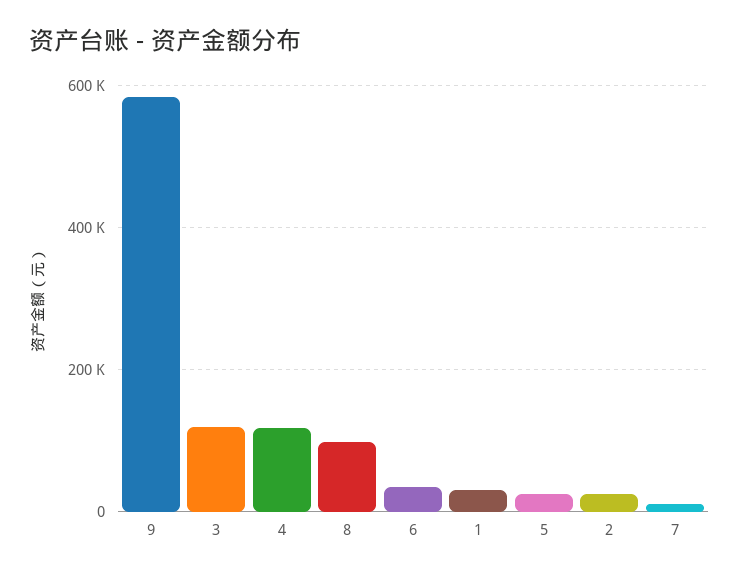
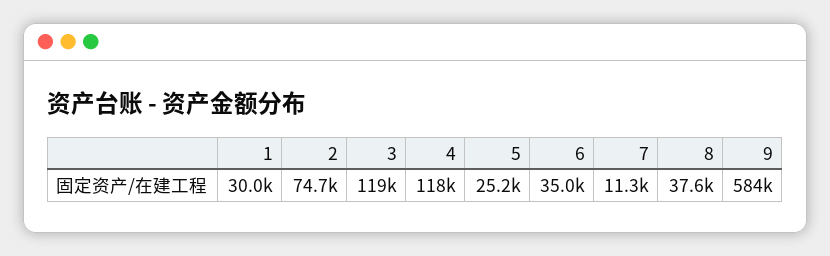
  {
    "9": 584000,
    "3": 119000,
    "4": 118000,
-   "8": 100000,
+   "8": 37600,
    "6": 35000,
    "1": 30000,
    "5": 25200,
-   "2": 20000,
+   "2": 74700,
    "7": 11300
  }

